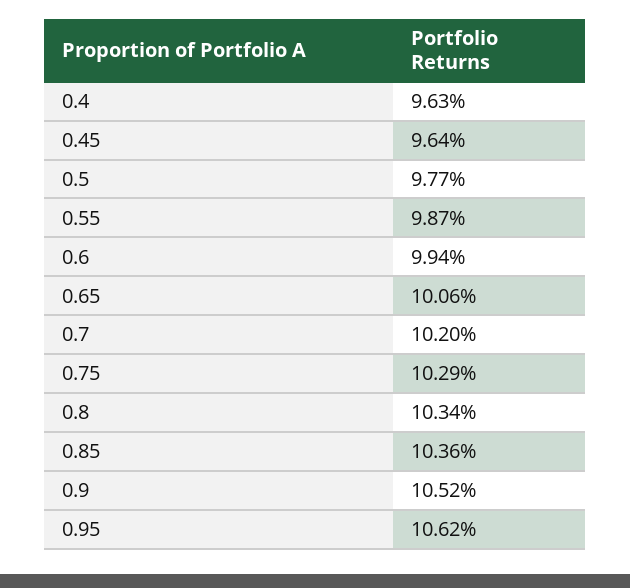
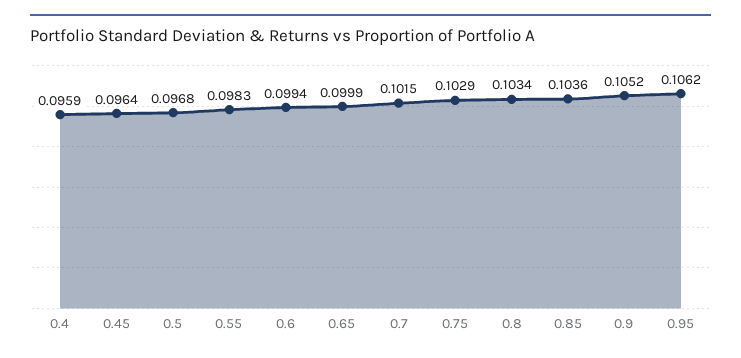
  {
-   "0.4": 0.0963,
+   "0.4": 0.0959,
    "0.45": 0.0964,
-   "0.5": 0.0977,
+   "0.5": 0.0968,
-   "0.55": 0.0987,
+   "0.55": 0.0983,
    "0.6": 0.0994,
-   "0.65": 0.1006,
+   "0.65": 0.0999,
-   "0.7": 0.102,
+   "0.7": 0.1015,
    "0.75": 0.1029,
    "0.8": 0.1034,
    "0.85": 0.1036,
    "0.9": 0.1052,
    "0.95": 0.1062
  }

